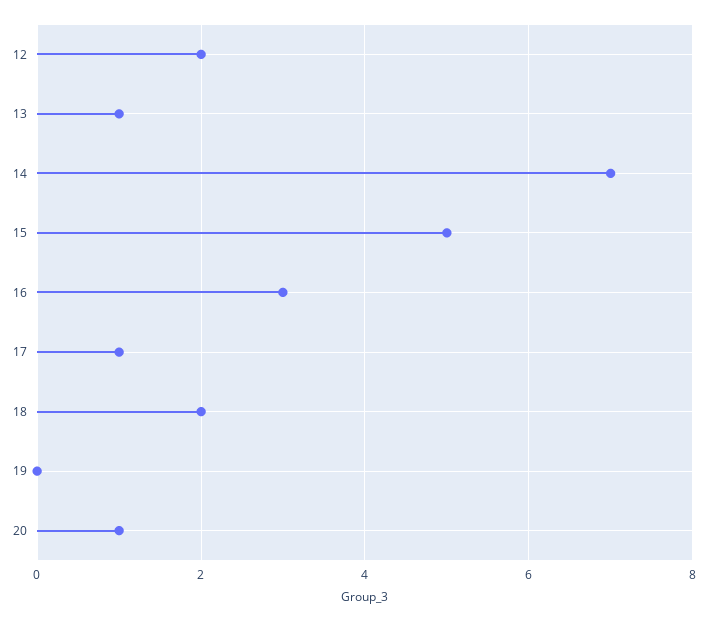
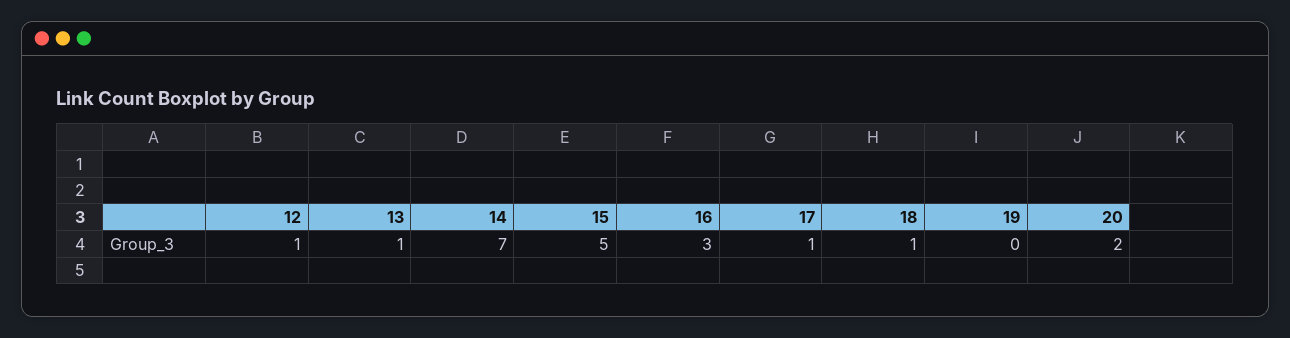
  {
-   "12": 2,
+   "12": 1,
    "13": 1,
    "14": 7,
    "15": 5,
    "16": 3,
    "17": 1,
-   "18": 2,
+   "18": 1,
    "19": 0,
-   "20": 1
+   "20": 2
  }

